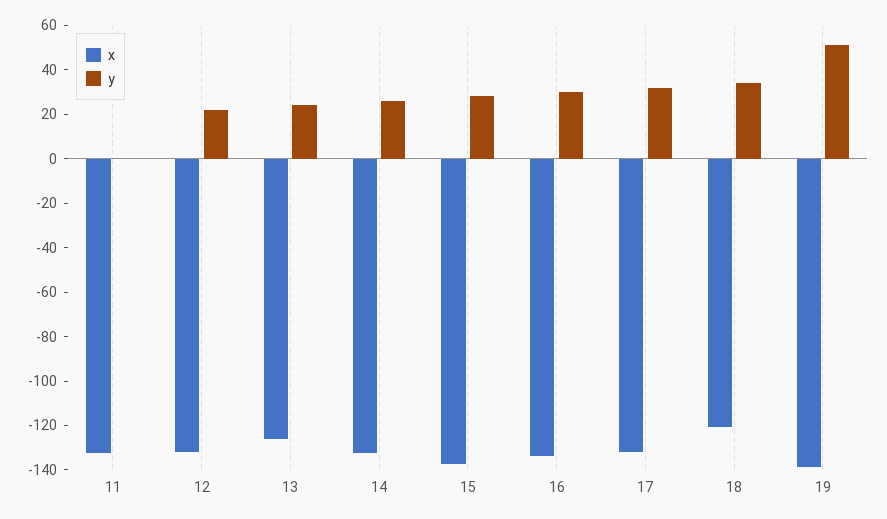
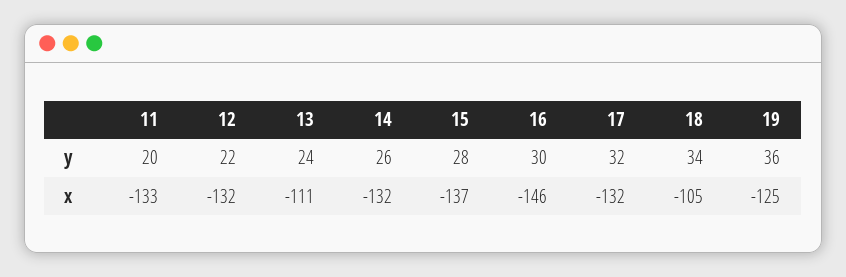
  {
    "x": {
      "11": -133,
      "12": -132,
-     "13": -125,
+     "13": -111,
      "14": -132,
      "15": -137,
-     "16": -135,
+     "16": -146,
      "17": -132,
-     "18": -120,
+     "18": -105,
-     "19": -140
+     "19": -125
    },
    "y": {
-     "11": 0,
+     "11": 20,
      "12": 22,
      "13": 24,
      "14": 26,
      "15": 28,
      "16": 30,
      "17": 32,
      "18": 34,
-     "19": 50
+     "19": 36
    }
  }

